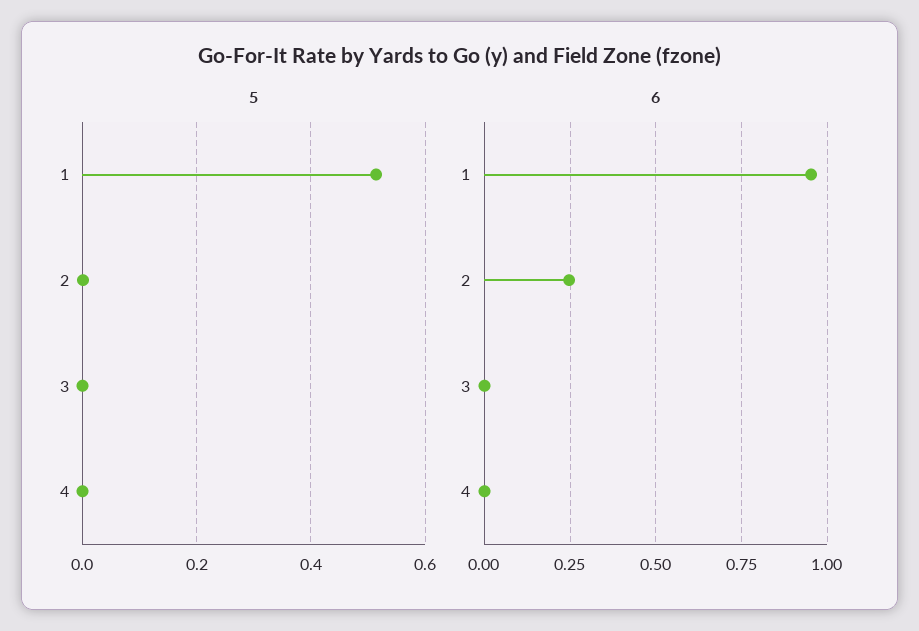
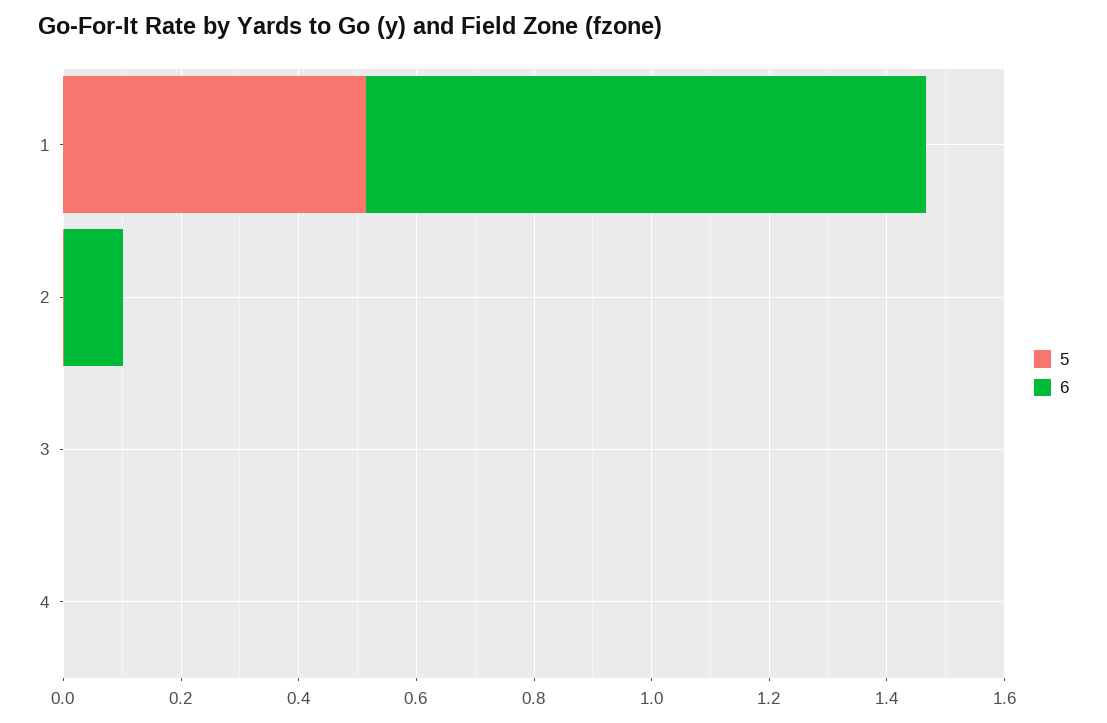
  {
    "5": {
      "1": 0.52,
      "2": 0,
      "3": 0,
      "4": 0
    },
    "6": {
      "1": 0.95,
-     "2": 0.25,
+     "2": 0.1,
      "3": 0,
      "4": 0
    }
  }

